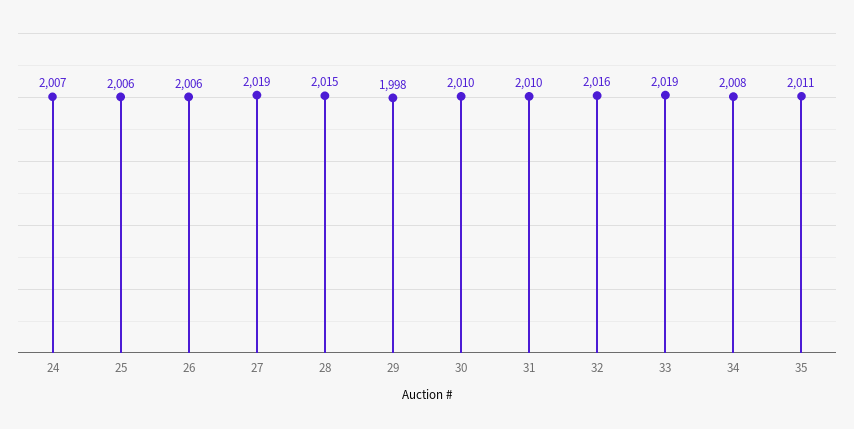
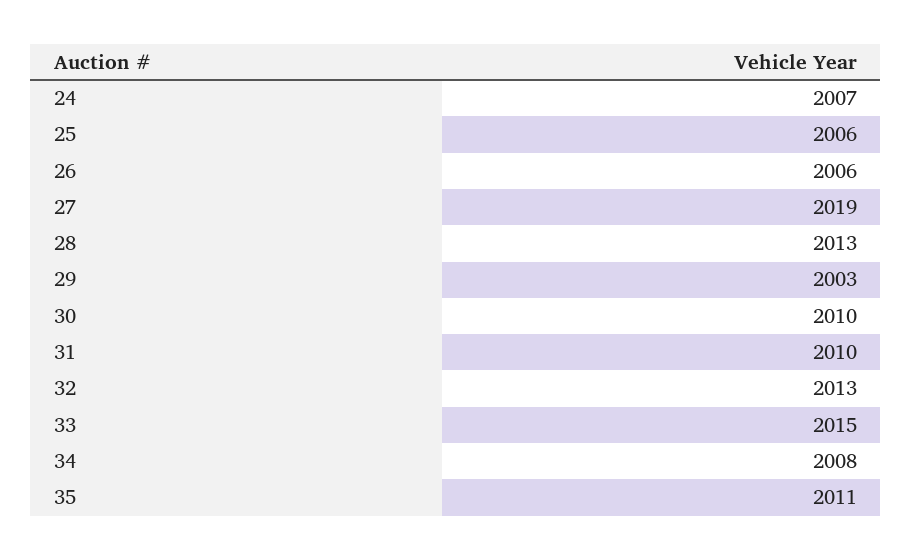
  {
    "24": 2007,
    "25": 2006,
    "26": 2006,
    "27": 2019,
-   "28": 2015,
+   "28": 2013,
-   "29": 1998,
+   "29": 2003,
    "30": 2010,
    "31": 2010,
-   "32": 2016,
+   "32": 2013,
-   "33": 2019,
+   "33": 2015,
    "34": 2008,
    "35": 2011
  }

